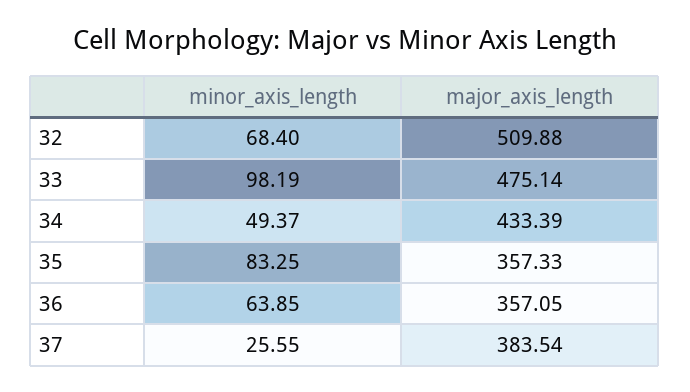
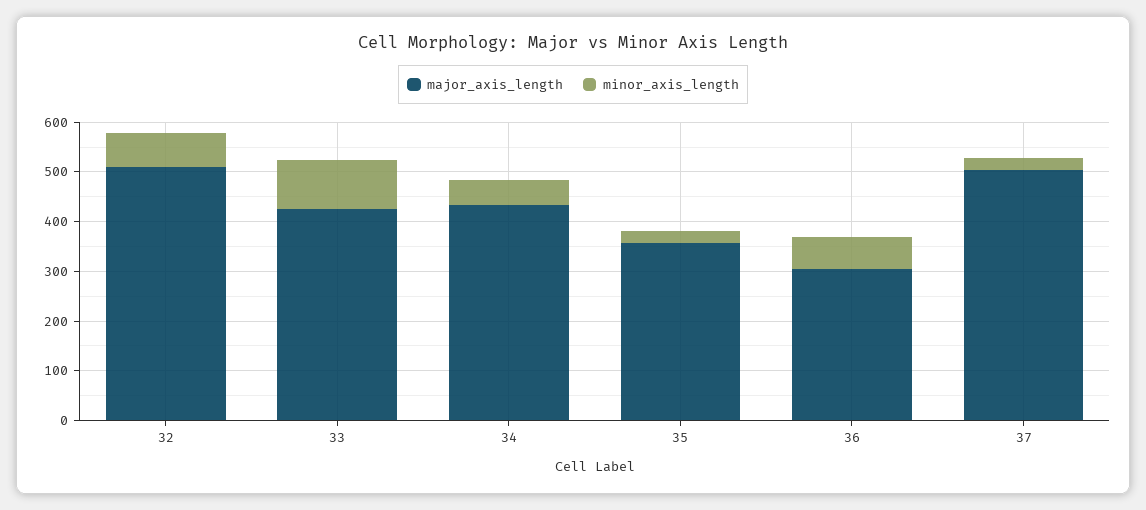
  {
    "minor_axis_length": {
      "32": 68.4,
      "33": 98.19,
      "34": 49.37,
-     "35": 83.25,
+     "35": 20,
      "36": 63.85,
      "37": 25.55
    },
    "major_axis_length": {
      "32": 509.88,
-     "33": 475.14,
+     "33": 420,
      "34": 433.39,
      "35": 357.33,
-     "36": 357.05,
+     "36": 300,
-     "37": 383.54
+     "37": 500
    }
  }

